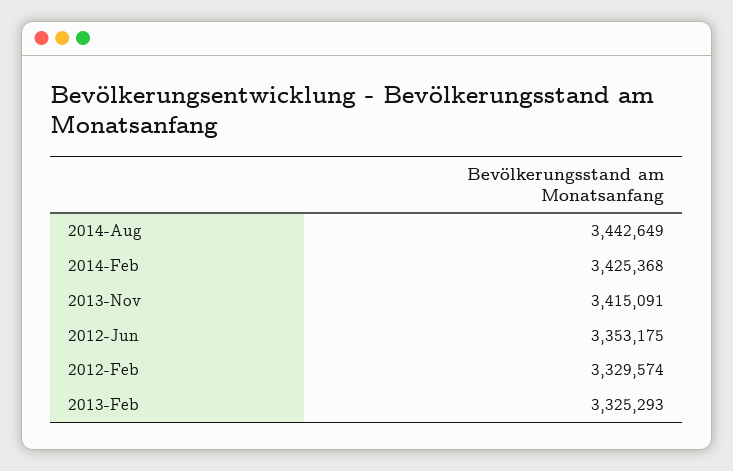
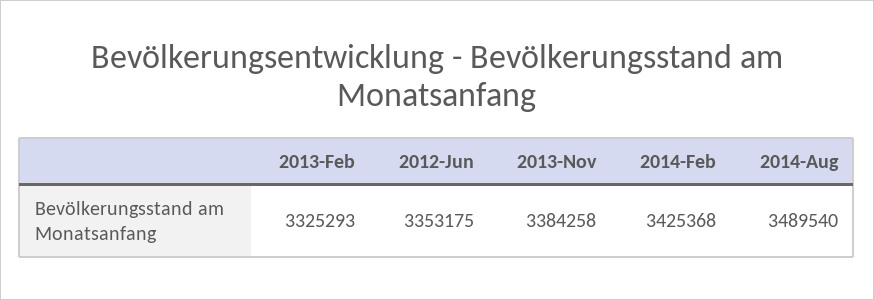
  {
-   "2014-Aug": 3442649,
+   "2014-Aug": 3489540,
    "2014-Feb": 3425368,
-   "2013-Nov": 3415091,
+   "2013-Nov": 3384258,
    "2012-Jun": 3353175,
-   "2012-Feb": 3329574,
    "2013-Feb": 3325293
  }

